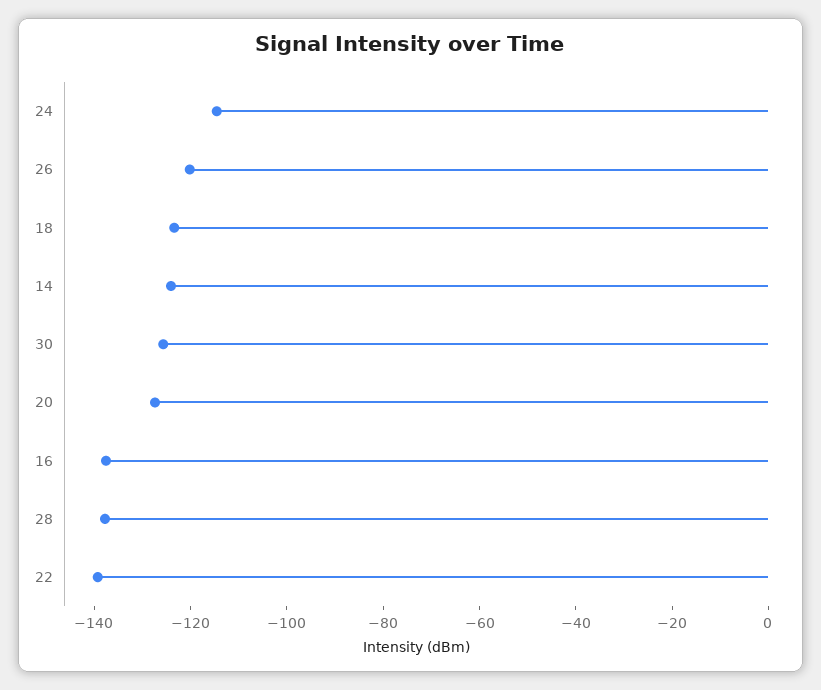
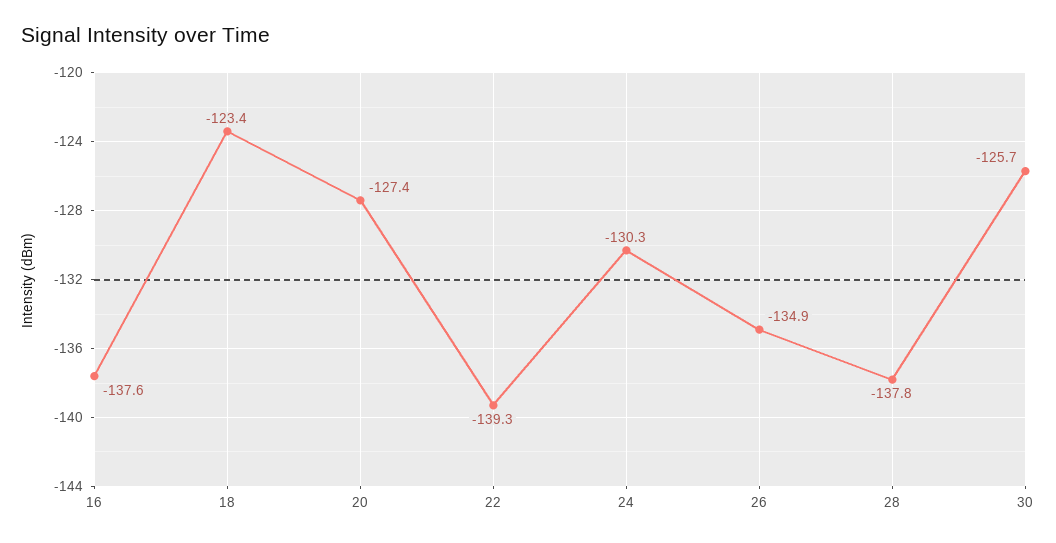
  {
-   "24": -115,
+   "24": -130.3,
-   "26": -120,
+   "26": -134.9,
    "18": -123.4,
-   "14": -125,
    "30": -125.7,
    "20": -127.4,
    "16": -137.6,
    "28": -137.8,
    "22": -139.3
  }

